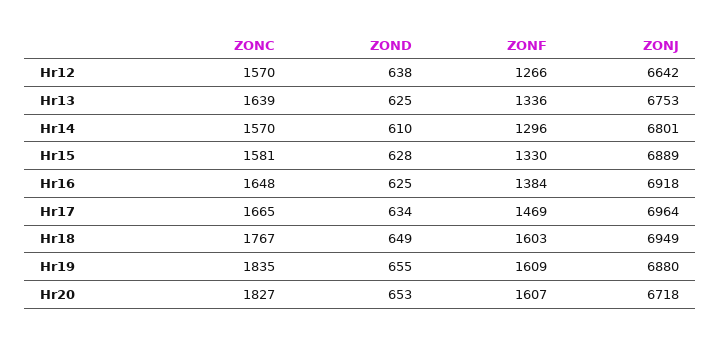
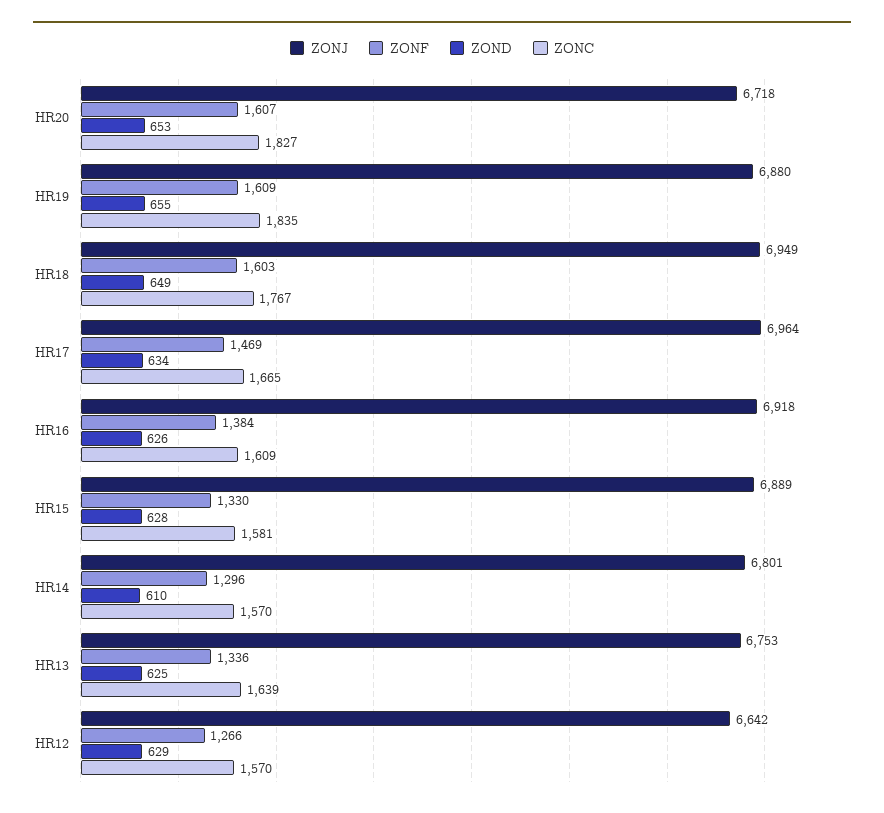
  {
    "ZONC": {
      "Hr12": 1570,
      "Hr13": 1639,
      "Hr14": 1570,
      "Hr15": 1581,
-     "Hr16": 1648,
+     "Hr16": 1609,
      "Hr17": 1665,
      "Hr18": 1767,
      "Hr19": 1835,
      "Hr20": 1827
    },
    "ZOND": {
-     "Hr12": 638,
+     "Hr12": 629,
      "Hr13": 625,
      "Hr14": 610,
      "Hr15": 628,
-     "Hr16": 625,
+     "Hr16": 626,
      "Hr17": 634,
      "Hr18": 649,
      "Hr19": 655,
      "Hr20": 653
    },
    "ZONF": {
      "Hr12": 1266,
      "Hr13": 1336,
      "Hr14": 1296,
      "Hr15": 1330,
      "Hr16": 1384,
      "Hr17": 1469,
      "Hr18": 1603,
      "Hr19": 1609,
      "Hr20": 1607
    },
    "ZONJ": {
      "Hr12": 6642,
      "Hr13": 6753,
      "Hr14": 6801,
      "Hr15": 6889,
      "Hr16": 6918,
      "Hr17": 6964,
      "Hr18": 6949,
      "Hr19": 6880,
      "Hr20": 6718
    }
  }

